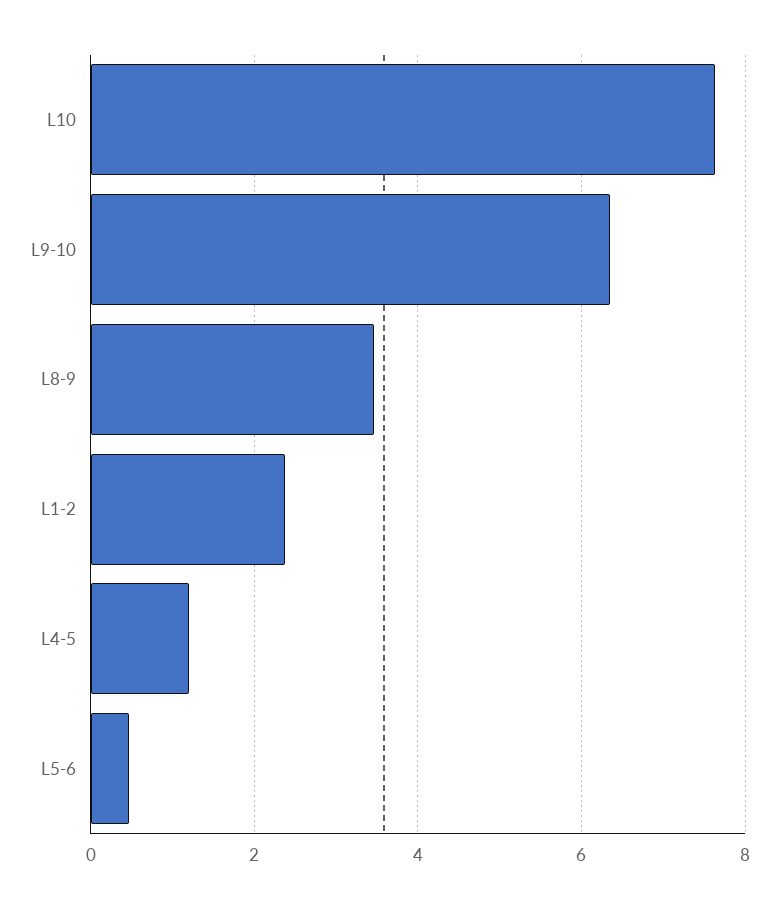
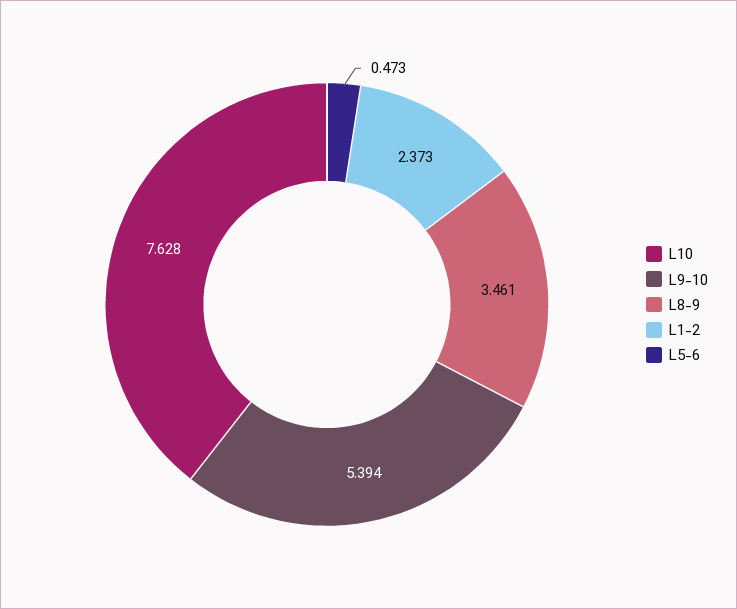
  {
    "L10": 7.628,
-   "L9-10": 6.4,
+   "L9-10": 5.394,
    "L8-9": 3.461,
    "L1-2": 2.373,
-   "L4-5": 1.2,
    "L5-6": 0.473
  }

